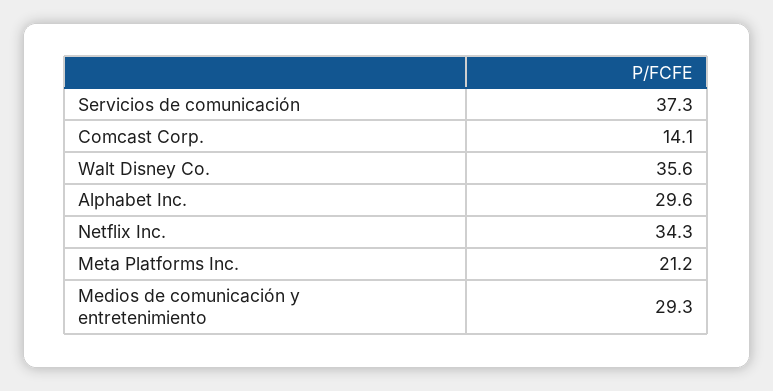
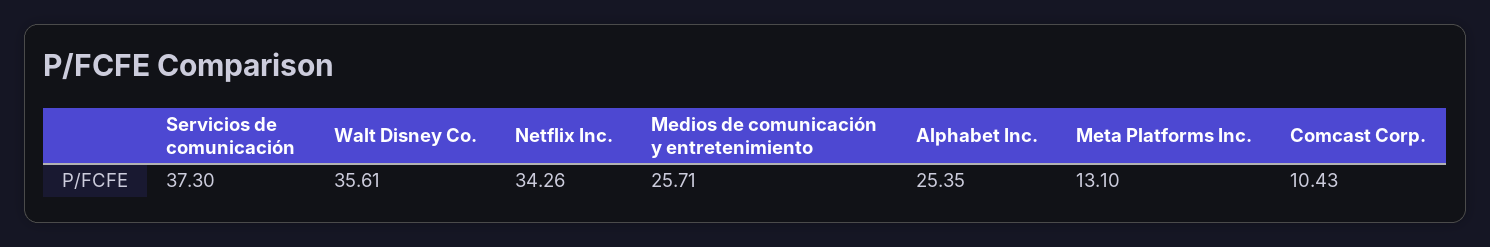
  {
    "Servicios de comunicación": 37.3,
-   "Comcast Corp.": 14.1,
+   "Comcast Corp.": 10.43,
    "Walt Disney Co.": 35.61,
-   "Alphabet Inc.": 29.6,
+   "Alphabet Inc.": 25.35,
    "Netflix Inc.": 34.26,
-   "Meta Platforms Inc.": 21.2,
+   "Meta Platforms Inc.": 13.1,
-   "Medios de comunicación y entretenimiento": 29.3
+   "Medios de comunicación y entretenimiento": 25.71
  }

